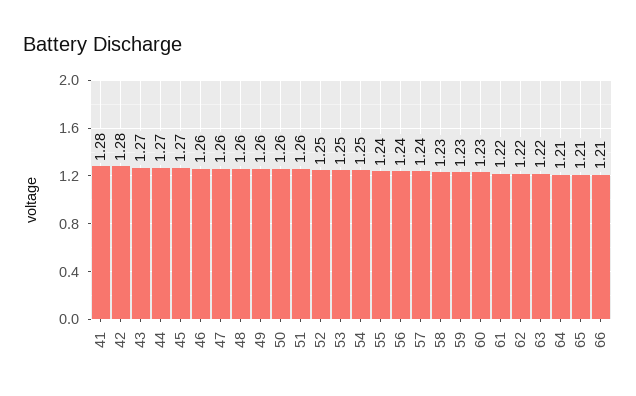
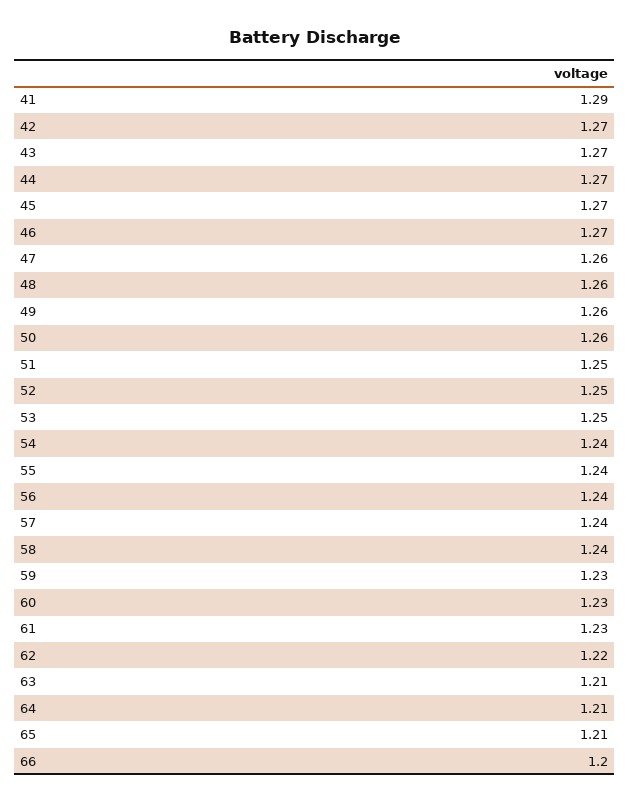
  {
-   "41": 1.28,
+   "41": 1.29,
-   "42": 1.28,
+   "42": 1.27,
    "43": 1.27,
    "44": 1.27,
    "45": 1.27,
-   "46": 1.26,
+   "46": 1.27,
    "47": 1.26,
    "48": 1.26,
    "49": 1.26,
    "50": 1.26,
-   "51": 1.26,
+   "51": 1.25,
    "52": 1.25,
    "53": 1.25,
-   "54": 1.25,
+   "54": 1.24,
    "55": 1.24,
    "56": 1.24,
    "57": 1.24,
-   "58": 1.23,
+   "58": 1.24,
    "59": 1.23,
    "60": 1.23,
-   "61": 1.22,
+   "61": 1.23,
    "62": 1.22,
-   "63": 1.22,
+   "63": 1.21,
    "64": 1.21,
    "65": 1.21,
-   "66": 1.21
+   "66": 1.2
  }

